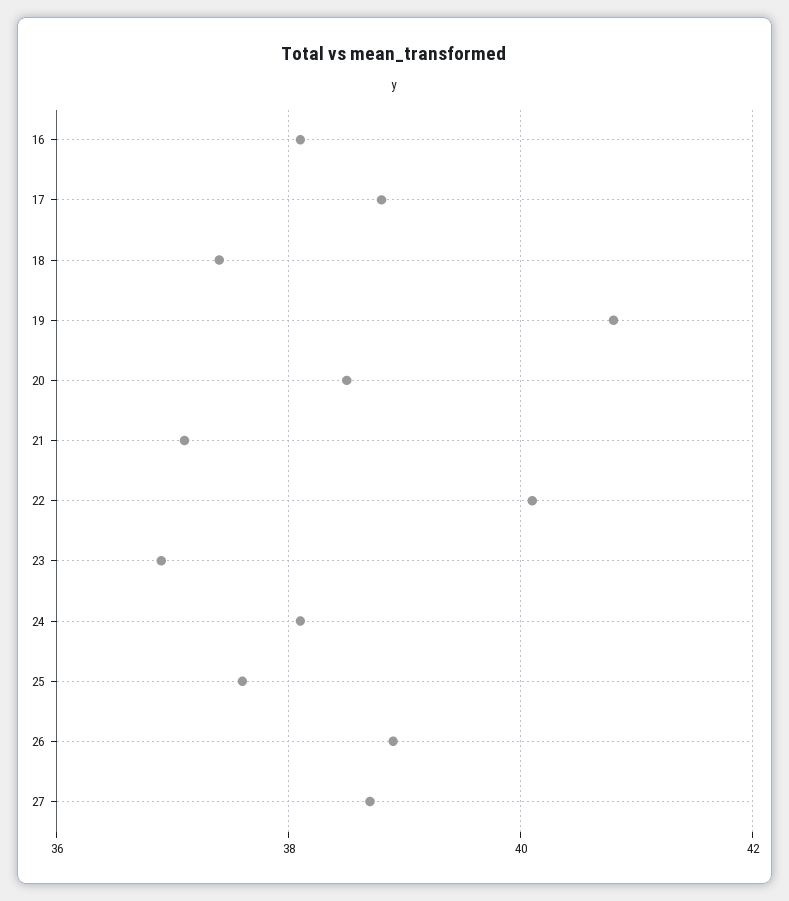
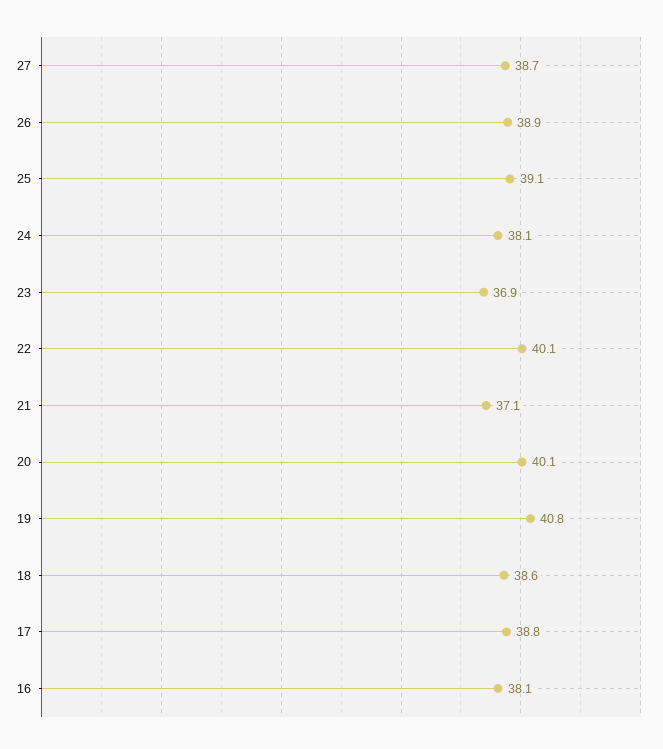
  {
    "16": 38.1,
    "17": 38.8,
-   "18": 37.5,
+   "18": 38.6,
    "19": 40.8,
-   "20": 38.5,
+   "20": 40.1,
    "21": 37.1,
    "22": 40.1,
    "23": 36.9,
    "24": 38.1,
-   "25": 37.5,
+   "25": 39.1,
    "26": 38.9,
    "27": 38.7
  }

